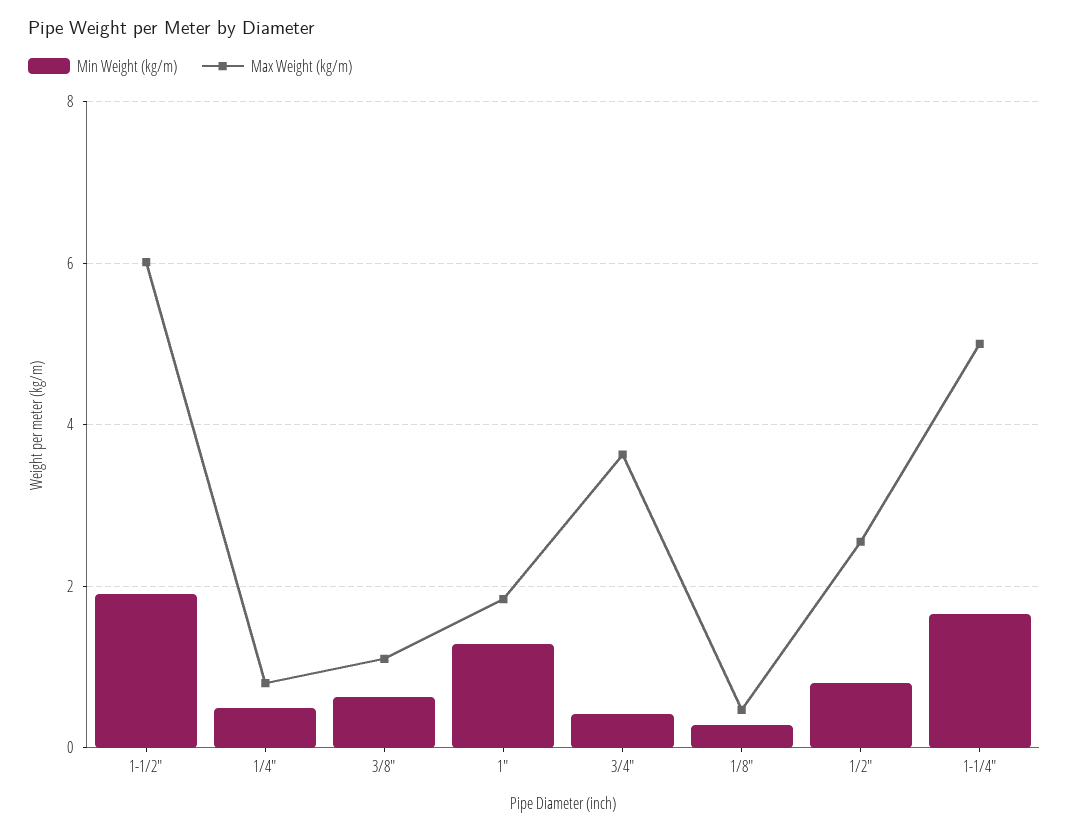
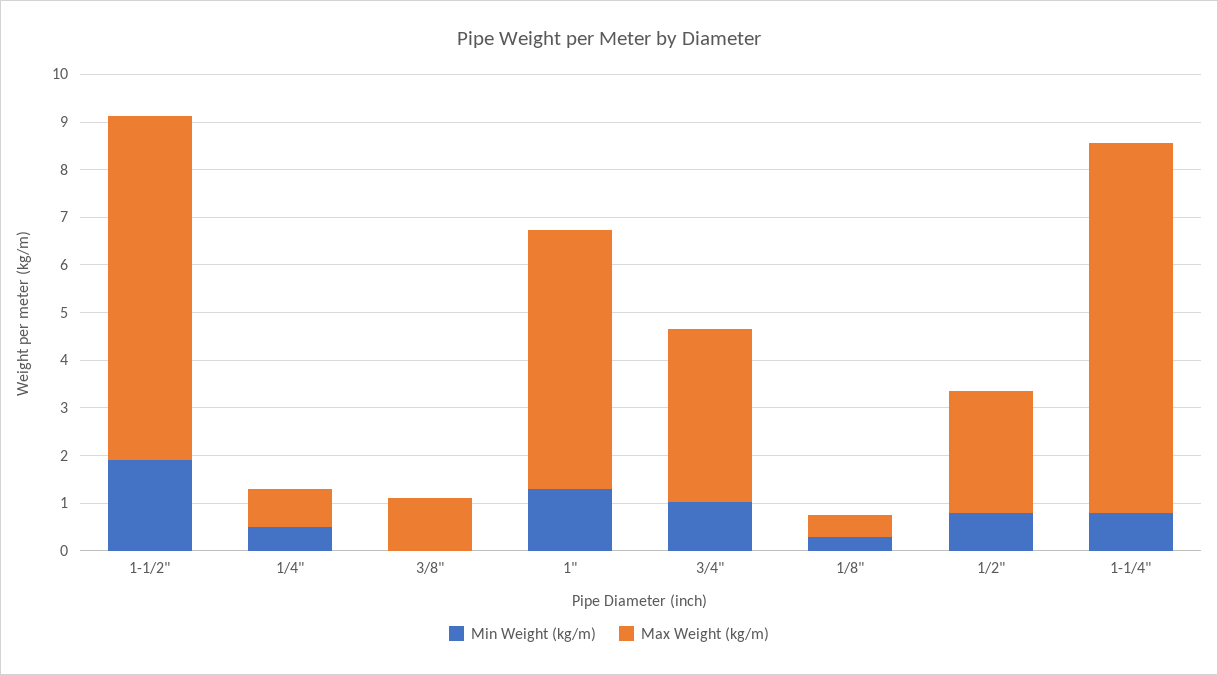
  {
    "Min Weight (kg/m)": {
      "1-1/2\"": 2,
      "1/4\"": 0.4,
-     "3/8\"": 0.6,
+     "3/8\"": 0,
      "1\"": 1.2,
-     "3/4\"": 0.4,
+     "3/4\"": 1,
      "1/8\"": 0.2,
      "1/2\"": 0.8,
-     "1-1/4\"": 1.6
+     "1-1/4\"": 0.8
    },
    "Max Weight (kg/m)": {
-     "1-1/2\"": 6,
+     "1-1/2\"": 7.2,
      "1/4\"": 0.8,
      "3/8\"": 1.2,
-     "1\"": 1.8,
+     "1\"": 5.4,
      "3/4\"": 3.6,
      "1/8\"": 0.4,
      "1/2\"": 2.6,
-     "1-1/4\"": 5
+     "1-1/4\"": 7.8
    }
  }

